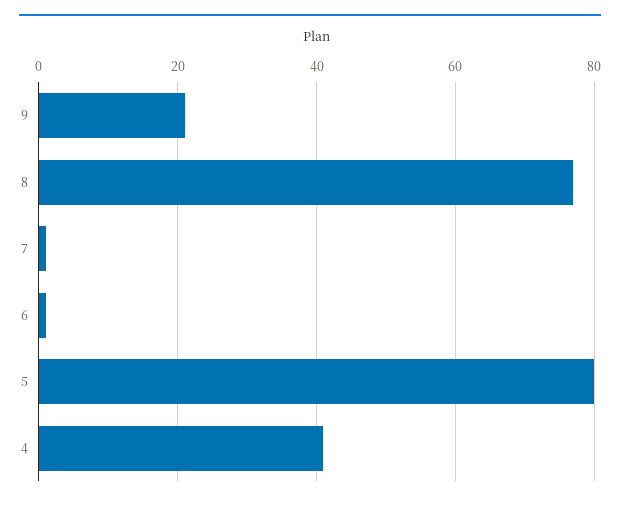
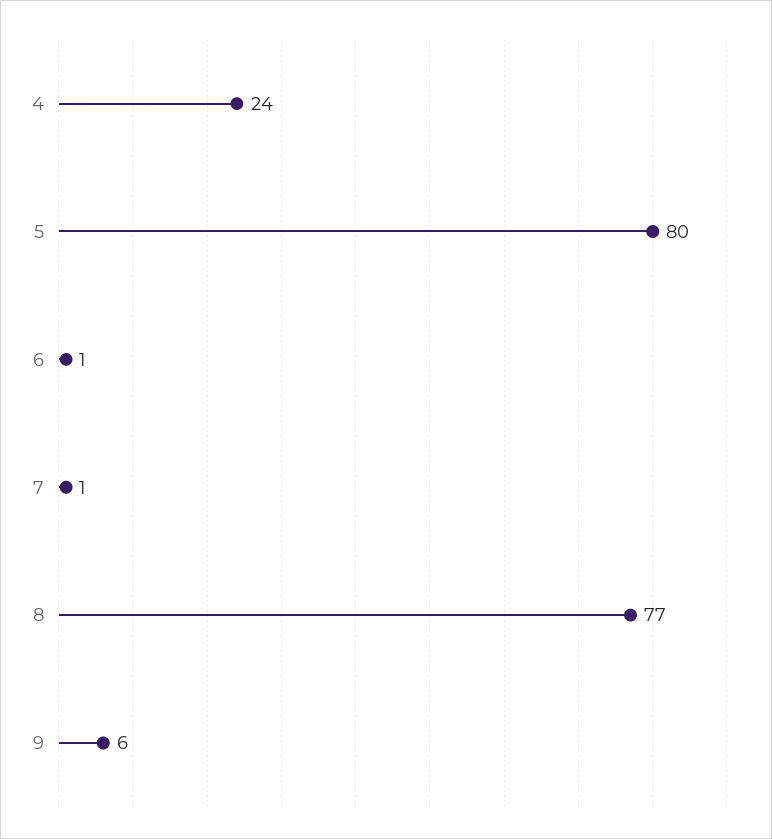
  {
-   "9": 20,
+   "9": 6,
    "8": 77,
    "7": 1,
    "6": 1,
    "5": 80,
-   "4": 40
+   "4": 24
  }

